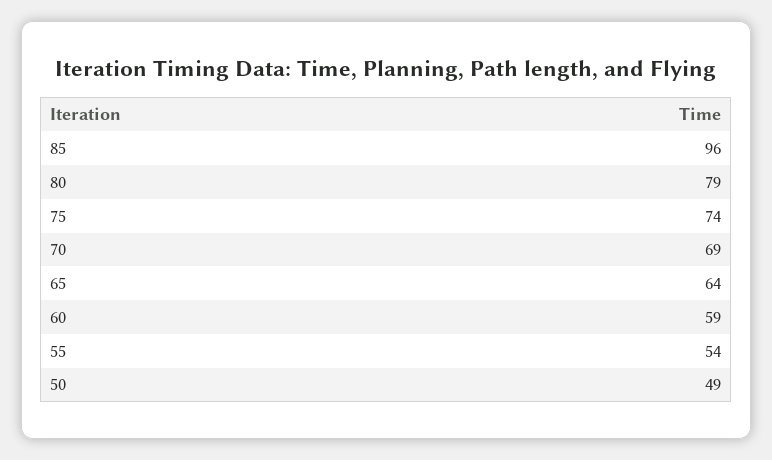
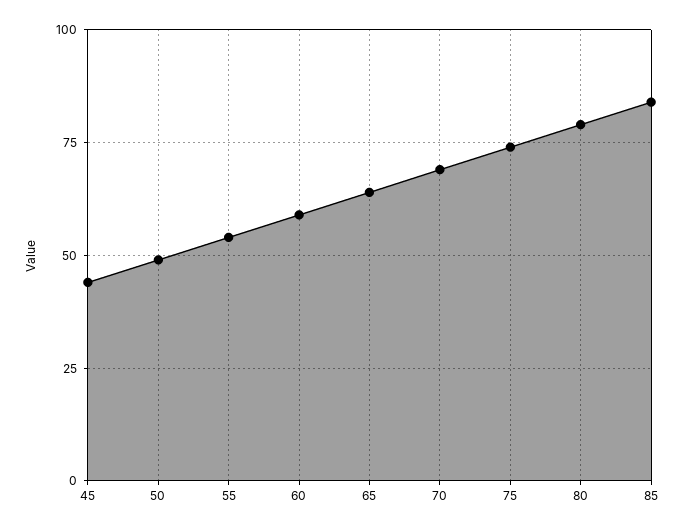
  {
-   "85": 96,
+   "85": 85,
    "80": 79,
    "75": 74,
    "70": 69,
    "65": 64,
    "60": 59,
    "55": 54,
-   "50": 49
+   "50": 49,
+   "45": 45
  }

